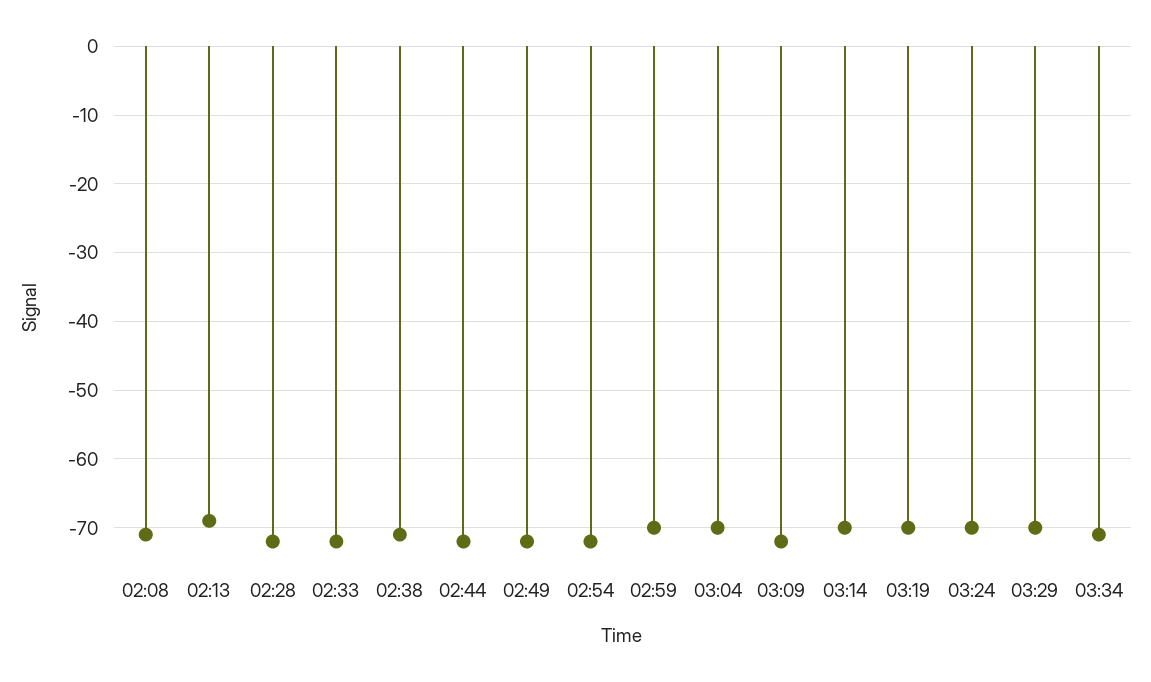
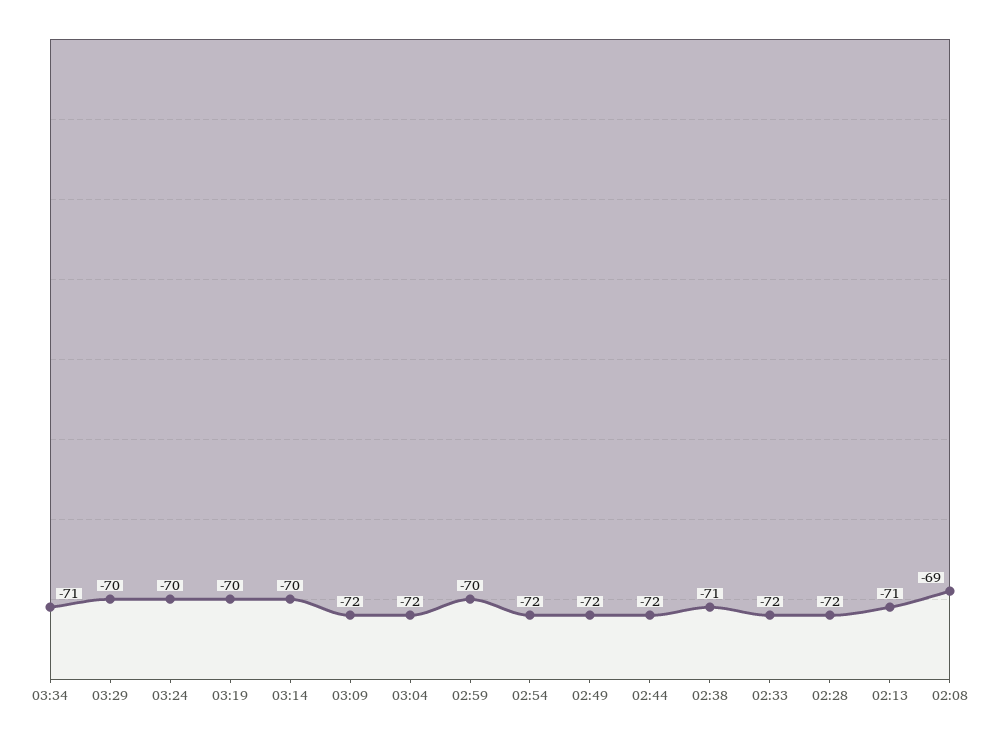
  {
-   "02:08": -71,
+   "02:08": -69,
-   "02:13": -69,
+   "02:13": -71,
    "02:28": -72,
    "02:33": -72,
    "02:38": -71,
    "02:44": -72,
    "02:49": -72,
    "02:54": -72,
    "02:59": -70,
-   "03:04": -70,
+   "03:04": -72,
    "03:09": -72,
    "03:14": -70,
    "03:19": -70,
    "03:24": -70,
    "03:29": -70,
    "03:34": -71
  }

